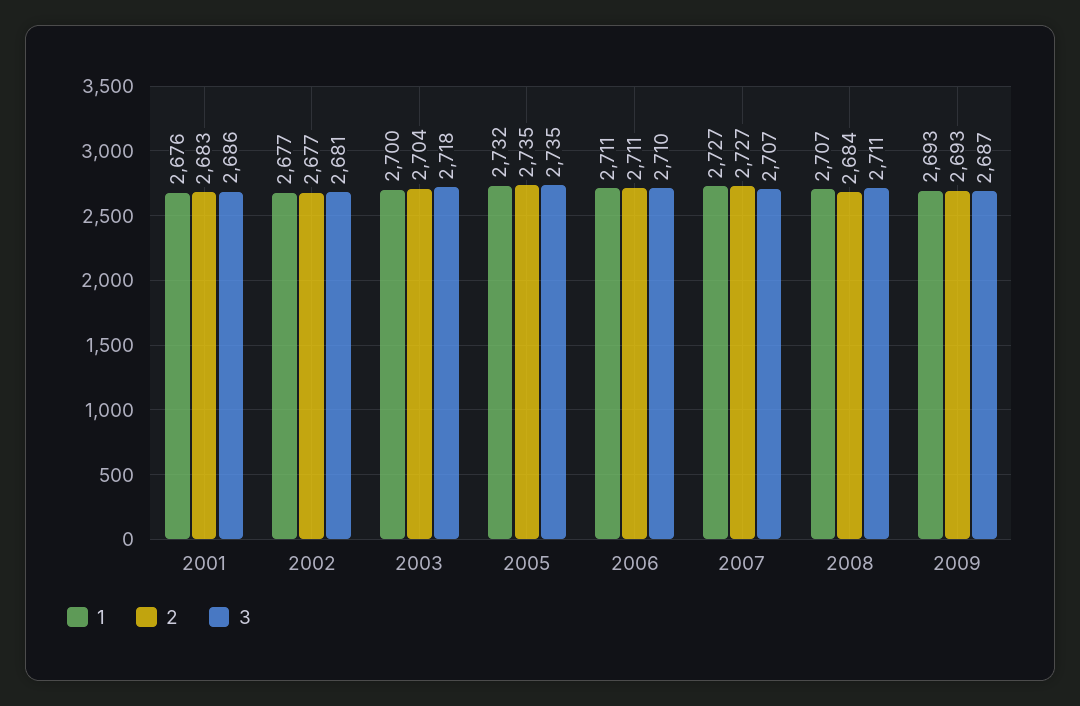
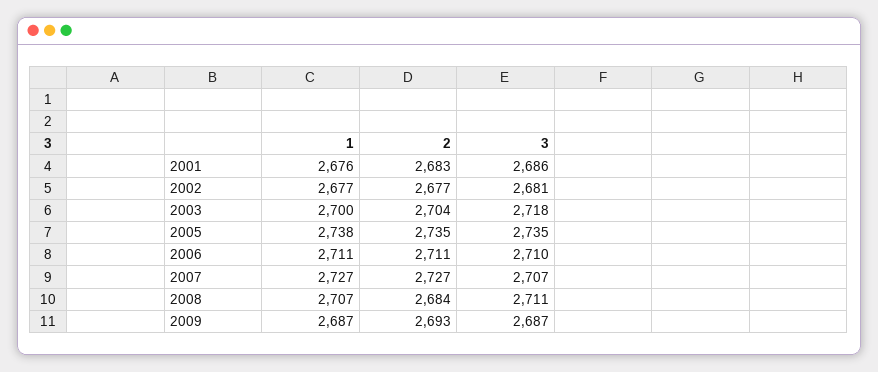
  {
    "1": {
      "2001": 2676,
      "2002": 2677,
      "2003": 2700,
-     "2005": 2732,
+     "2005": 2738,
      "2006": 2711,
      "2007": 2727,
      "2008": 2707,
-     "2009": 2693
+     "2009": 2687
    },
    "2": {
      "2001": 2683,
      "2002": 2677,
      "2003": 2704,
      "2005": 2735,
      "2006": 2711,
      "2007": 2727,
      "2008": 2684,
      "2009": 2693
    },
    "3": {
      "2001": 2686,
      "2002": 2681,
      "2003": 2718,
      "2005": 2735,
      "2006": 2710,
      "2007": 2707,
      "2008": 2711,
      "2009": 2687
    }
  }

